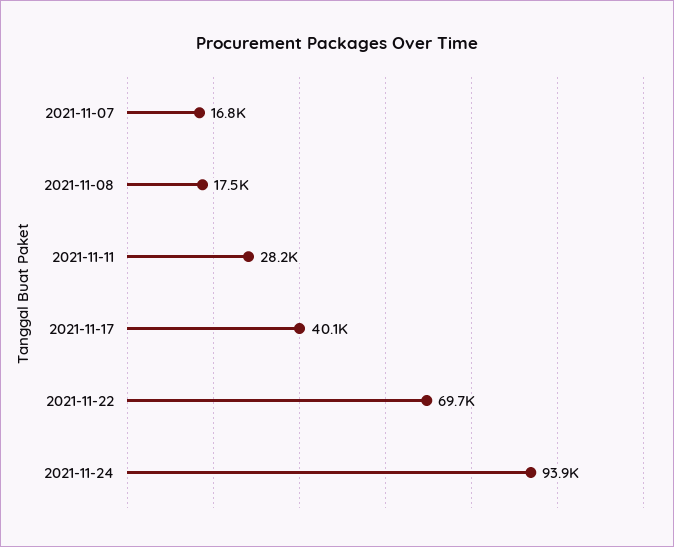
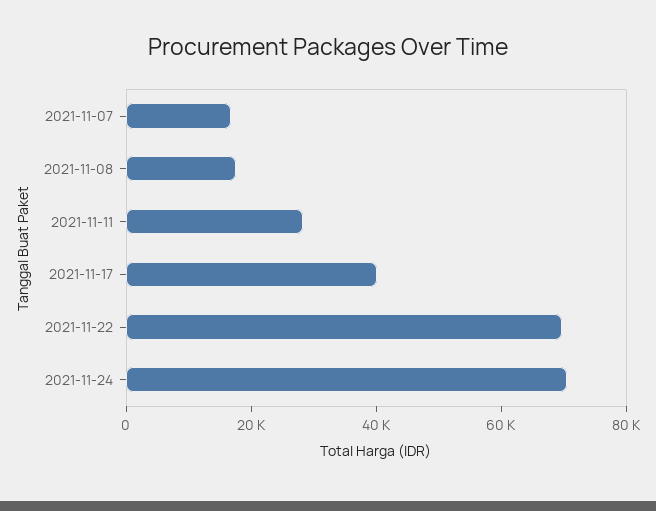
  {
    "2021-11-07": 16800,
    "2021-11-08": 17500,
    "2021-11-11": 28200,
    "2021-11-17": 40100,
    "2021-11-22": 69700,
-   "2021-11-24": 93900
+   "2021-11-24": 70000
  }

